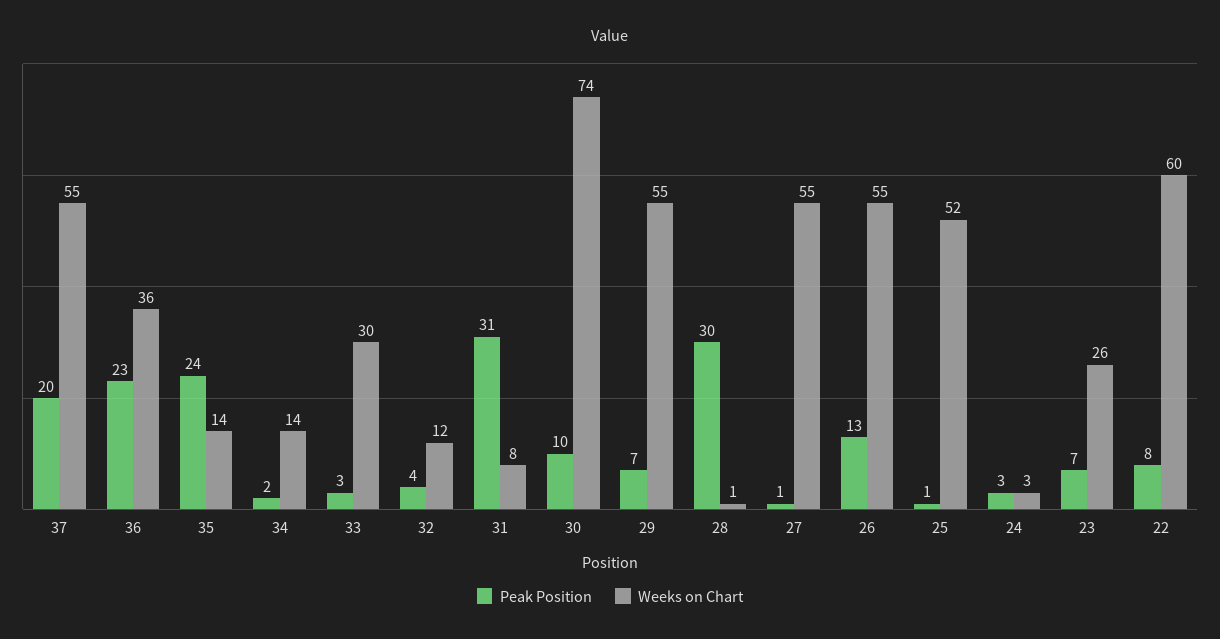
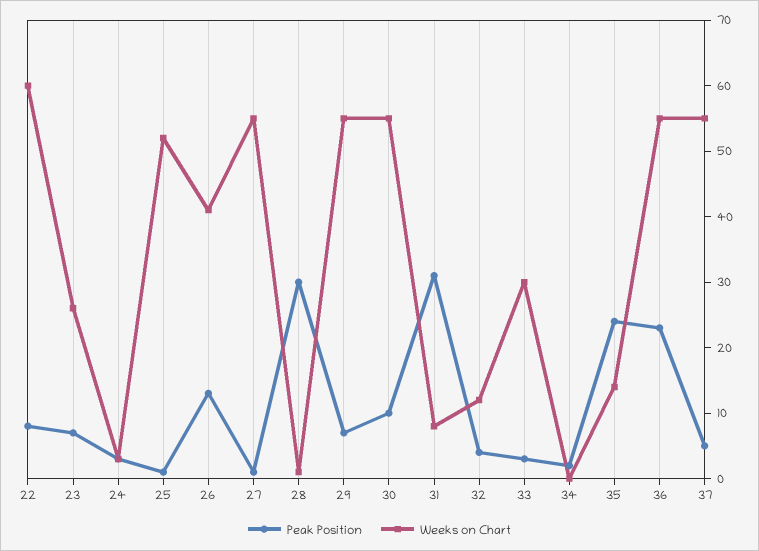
  {
    "Peak Position": {
-     "37": 20,
+     "37": 5,
      "36": 23,
      "35": 24,
      "34": 2,
      "33": 3,
      "32": 4,
      "31": 31,
      "30": 10,
      "29": 7,
      "28": 30,
      "27": 1,
      "26": 13,
      "25": 1,
      "24": 3,
      "23": 7,
      "22": 8
    },
    "Weeks on Chart": {
      "37": 55,
-     "36": 36,
+     "36": 55,
      "35": 14,
-     "34": 14,
+     "34": 0,
      "33": 30,
      "32": 12,
      "31": 8,
-     "30": 74,
+     "30": 55,
      "29": 55,
      "28": 1,
      "27": 55,
-     "26": 55,
+     "26": 40,
      "25": 52,
      "24": 3,
      "23": 26,
      "22": 60
    }
  }

